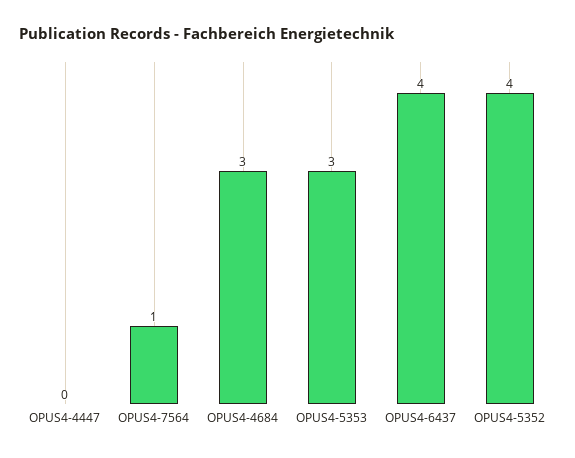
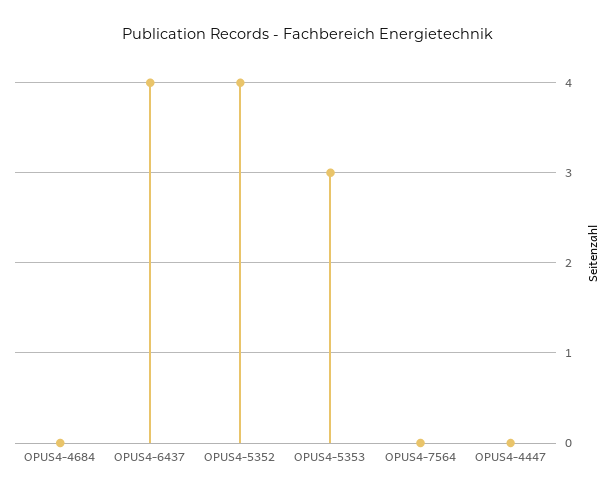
  {
    "OPUS4-4447": 0,
-   "OPUS4-7564": 1,
+   "OPUS4-7564": 0,
-   "OPUS4-4684": 3,
+   "OPUS4-4684": 0,
    "OPUS4-5353": 3,
    "OPUS4-6437": 4,
    "OPUS4-5352": 4
  }

